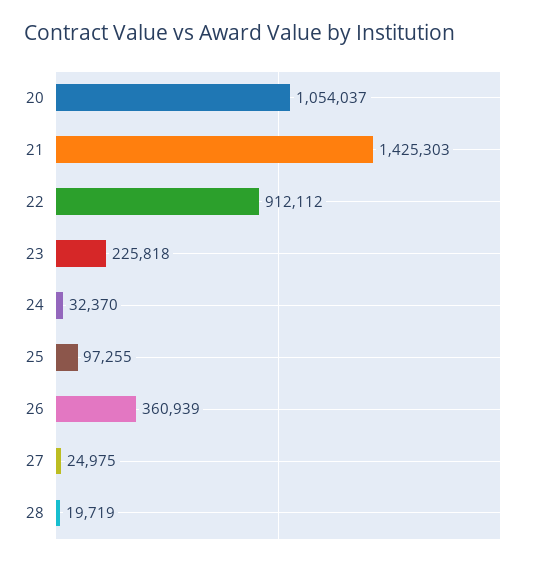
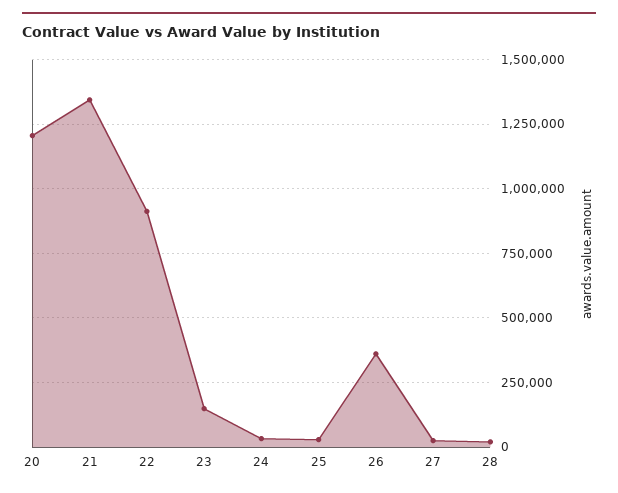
  {
-   "20": 1054037,
+   "20": 1200000,
-   "21": 1425303,
+   "21": 1350000,
    "22": 912112,
-   "23": 225818,
+   "23": 150000,
    "24": 32370,
-   "25": 97255,
+   "25": 25000,
    "26": 360939,
    "27": 24975,
    "28": 19719
  }

